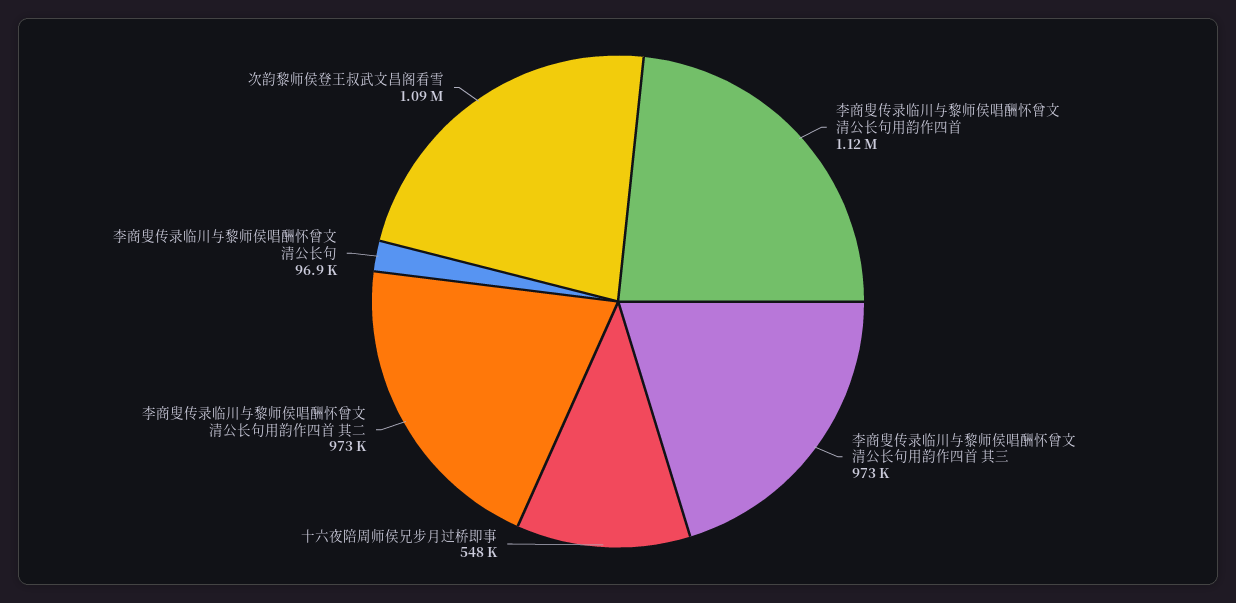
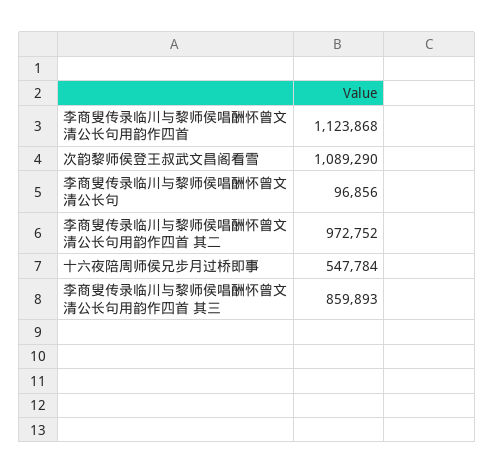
  {
    "李商叟传录临川与黎师侯唱酬怀曾文清公长句用韵作四首": 1123868,
-   "李商叟传录临川与黎师侯唱酬怀曾文清公长句用韵作四首 其三": 973000,
+   "李商叟传录临川与黎师侯唱酬怀曾文清公长句用韵作四首 其三": 859893,
    "十六夜陪周师侯兄步月过桥即事": 547784,
    "李商叟传录临川与黎师侯唱酬怀曾文清公长句用韵作四首 其二": 972752,
    "李商叟传录临川与黎师侯唱酬怀曾文清公长句": 96856,
    "次韵黎师侯登王叔武文昌阁看雪": 1089290
  }

